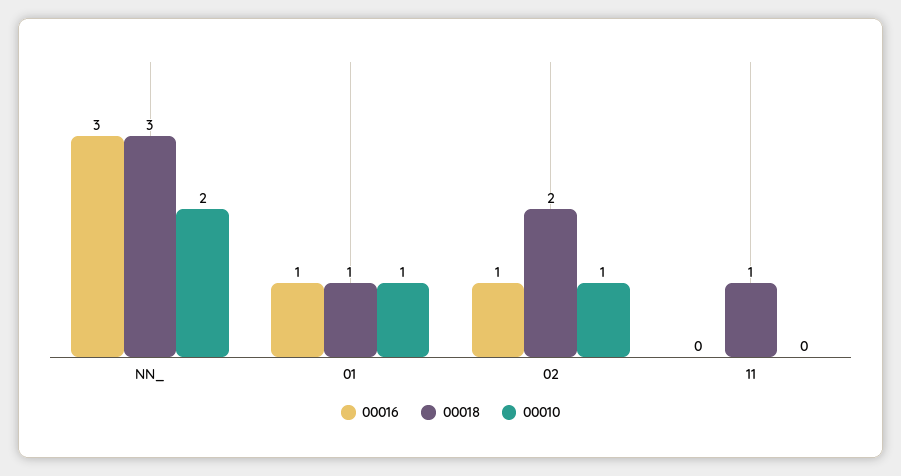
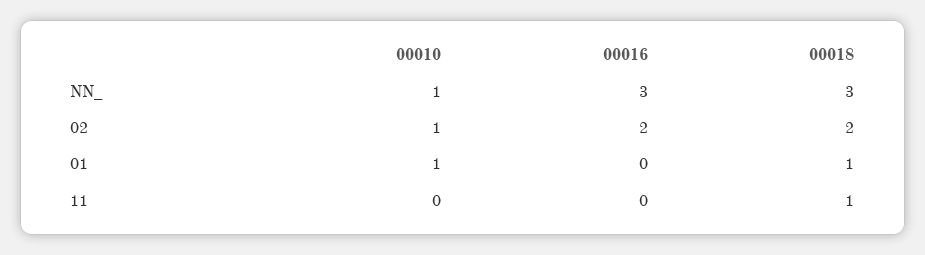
  {
    "00016": {
      "NN_": 3,
-     "01": 1,
+     "01": 0,
-     "02": 1,
+     "02": 2,
      "11": 0
    },
    "00018": {
      "NN_": 3,
      "01": 1,
      "02": 2,
      "11": 1
    },
    "00010": {
-     "NN_": 2,
+     "NN_": 1,
      "01": 1,
      "02": 1,
      "11": 0
    }
  }

